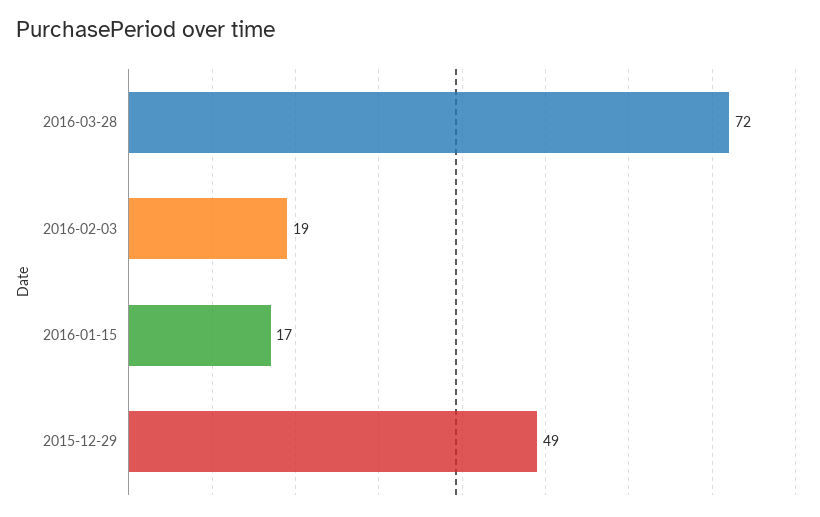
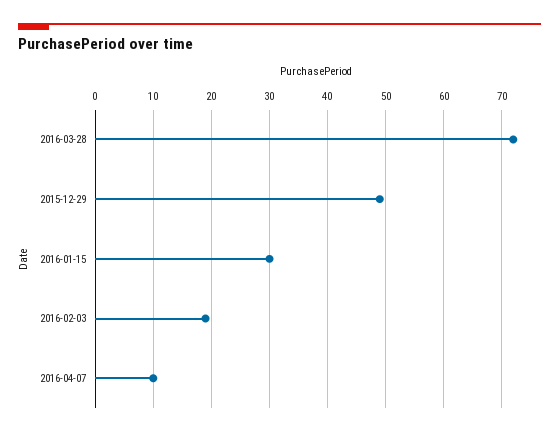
  {
    "2016-03-28": 72,
    "2016-02-03": 19,
-   "2016-01-15": 17,
+   "2016-01-15": 30,
-   "2015-12-29": 49
+   "2015-12-29": 49,
+   "2016-04-07": 10
  }

